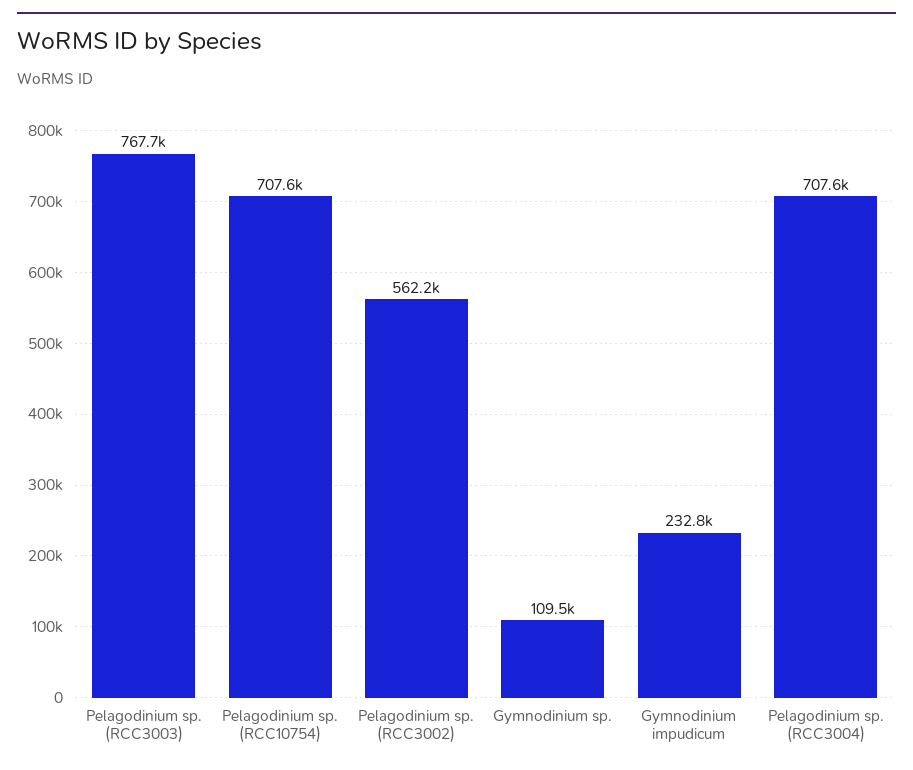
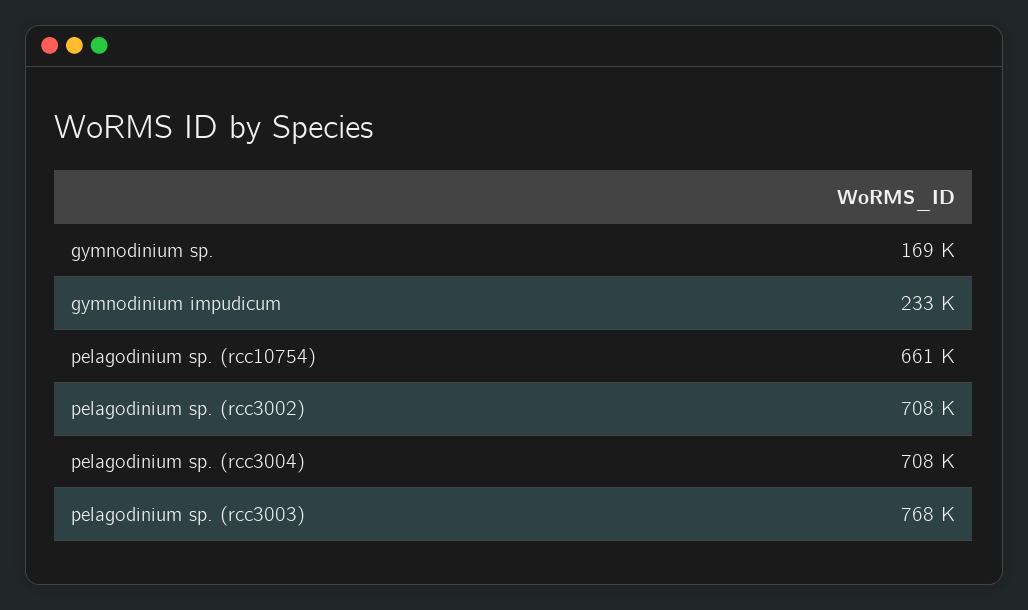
  {
    "Pelagodinium sp. (RCC3003)": 767700,
-   "Pelagodinium sp. (RCC10754)": 707600,
+   "Pelagodinium sp. (RCC10754)": 661000,
-   "Pelagodinium sp. (RCC3002)": 562200,
+   "Pelagodinium sp. (RCC3002)": 708000,
-   "Gymnodinium sp.": 109500,
+   "Gymnodinium sp.": 169000,
    "Gymnodinium impudicum": 232800,
    "Pelagodinium sp. (RCC3004)": 707600
  }

